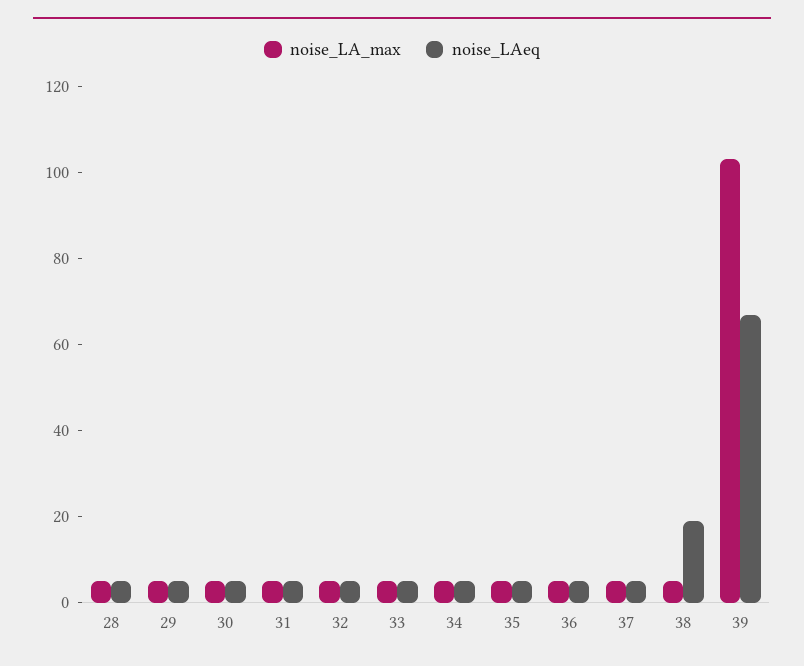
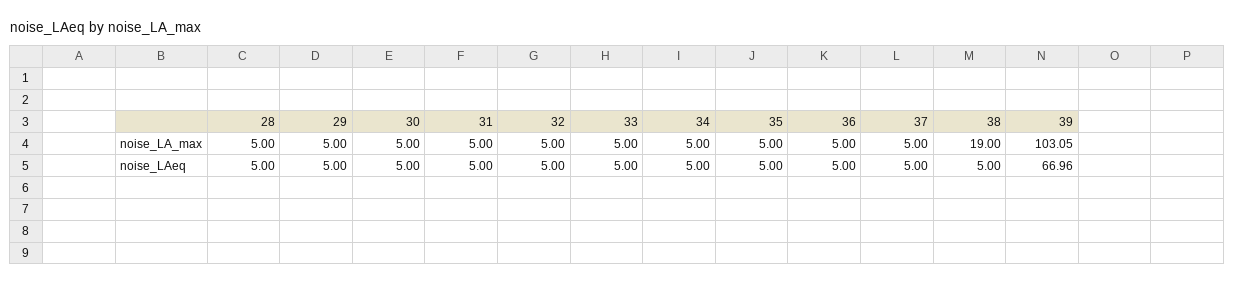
  {
    "noise_LA_max": {
      "28": 5,
      "29": 5,
      "30": 5,
      "31": 5,
      "32": 5,
      "33": 5,
      "34": 5,
      "35": 5,
      "36": 5,
      "37": 5,
-     "38": 5,
+     "38": 19,
      "39": 103.05
    },
    "noise_LAeq": {
      "28": 5,
      "29": 5,
      "30": 5,
      "31": 5,
      "32": 5,
      "33": 5,
      "34": 5,
      "35": 5,
      "36": 5,
      "37": 5,
-     "38": 20,
+     "38": 5,
      "39": 66.96
    }
  }

